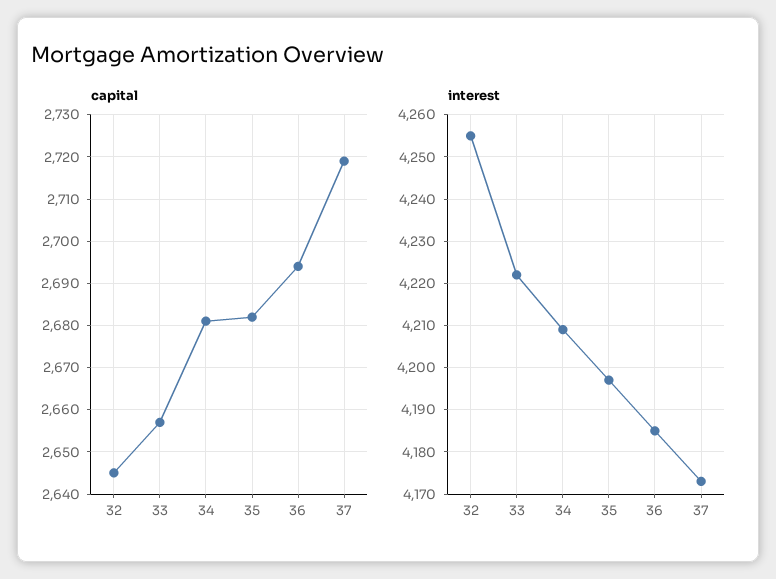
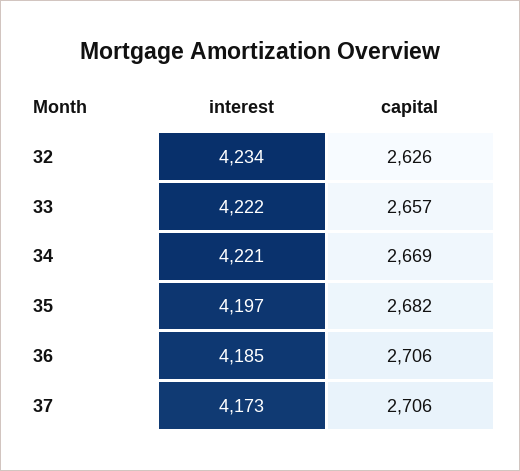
  {
    "capital": {
-     "32": 2645,
+     "32": 2626,
      "33": 2657,
-     "34": 2680,
+     "34": 2669,
      "35": 2682,
-     "36": 2695,
+     "36": 2706,
-     "37": 2720
+     "37": 2706
    },
    "interest": {
-     "32": 4255,
+     "32": 4234,
      "33": 4222,
-     "34": 4210,
+     "34": 4221,
      "35": 4197,
      "36": 4185,
      "37": 4173
    }
  }

